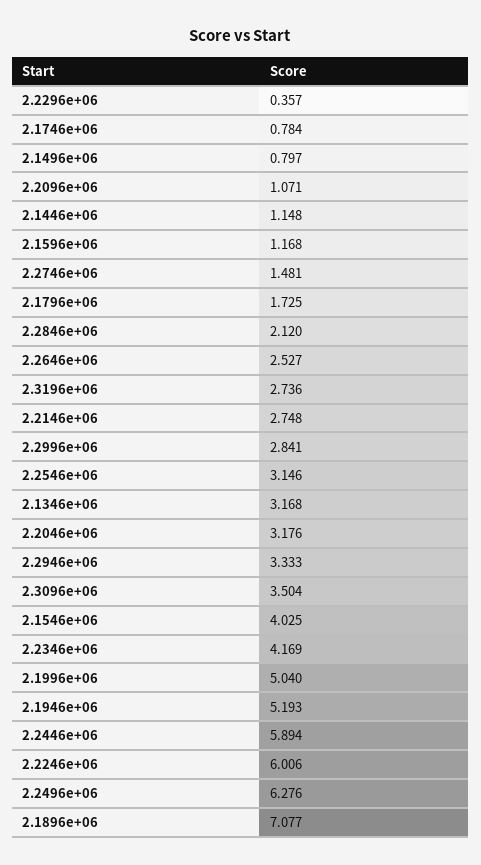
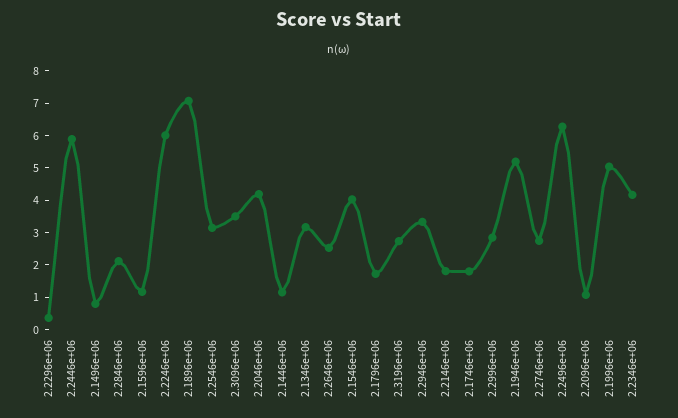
  {
    "2.2296e+06": 0.357,
-   "2.1746e+06": 0.784,
+   "2.1746e+06": 1.75,
    "2.1496e+06": 0.797,
    "2.2096e+06": 1.071,
    "2.1446e+06": 1.148,
    "2.1596e+06": 1.168,
-   "2.2746e+06": 1.481,
+   "2.2746e+06": 2.75,
    "2.1796e+06": 1.725,
    "2.2846e+06": 2.12,
    "2.2646e+06": 2.527,
    "2.3196e+06": 2.736,
-   "2.2146e+06": 2.748,
+   "2.2146e+06": 1.75,
    "2.2996e+06": 2.841,
    "2.2546e+06": 3.146,
    "2.1346e+06": 3.168,
-   "2.2046e+06": 3.176,
+   "2.2046e+06": 4.25,
    "2.2946e+06": 3.333,
    "2.3096e+06": 3.504,
    "2.1546e+06": 4.025,
    "2.2346e+06": 4.169,
    "2.1996e+06": 5.04,
    "2.1946e+06": 5.193,
    "2.2446e+06": 5.894,
    "2.2246e+06": 6.006,
    "2.2496e+06": 6.276,
    "2.1896e+06": 7.077
  }

